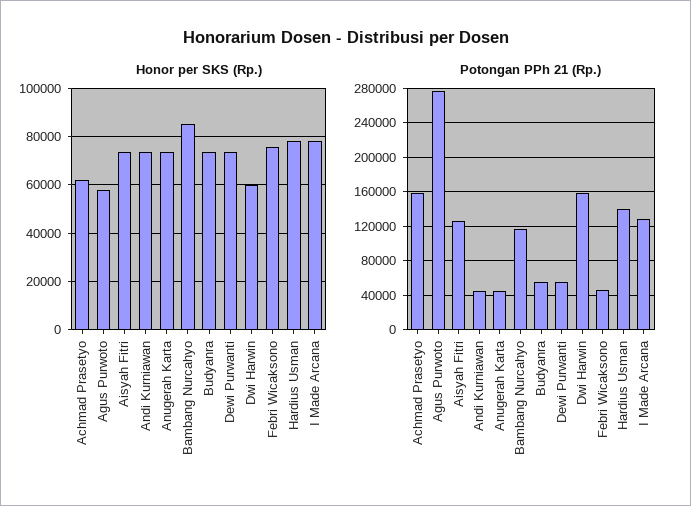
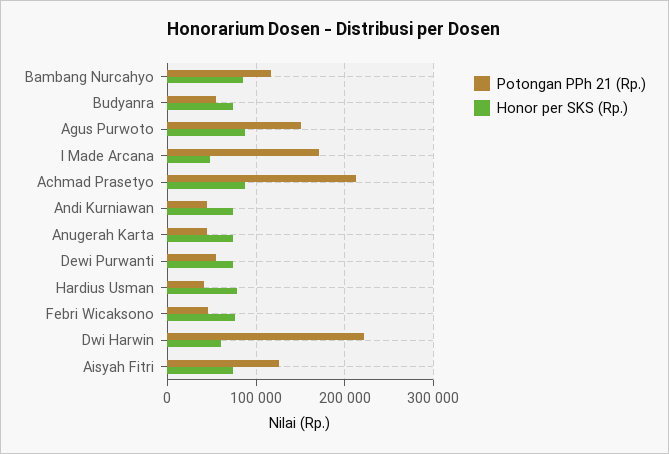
  {
    "Honor per SKS (Rp.)": {
-     "Achmad Prasetyo": 62500,
+     "Achmad Prasetyo": 90000,
-     "Agus Purwoto": 57500,
+     "Agus Purwoto": 90000,
      "Aisyah Fitri": 75000,
      "Andi Kurniawan": 75000,
      "Anugerah Karta": 75000,
      "Bambang Nurcahyo": 85000,
      "Budyanra": 75000,
      "Dewi Purwanti": 75000,
      "Dwi Harwin": 60000,
      "Febri Wicaksono": 75000,
      "Hardius Usman": 77500,
-     "I Made Arcana": 77500
+     "I Made Arcana": 50000
    },
    "Potongan PPh 21 (Rp.)": {
-     "Achmad Prasetyo": 160000,
+     "Achmad Prasetyo": 210000,
-     "Agus Purwoto": 280000,
+     "Agus Purwoto": 150000,
      "Aisyah Fitri": 130000,
      "Andi Kurniawan": 40000,
      "Anugerah Karta": 40000,
      "Bambang Nurcahyo": 120000,
      "Budyanra": 60000,
      "Dewi Purwanti": 60000,
-     "Dwi Harwin": 160000,
+     "Dwi Harwin": 220000,
      "Febri Wicaksono": 50000,
-     "Hardius Usman": 140000,
+     "Hardius Usman": 40000,
-     "I Made Arcana": 130000
+     "I Made Arcana": 170000
    }
  }

